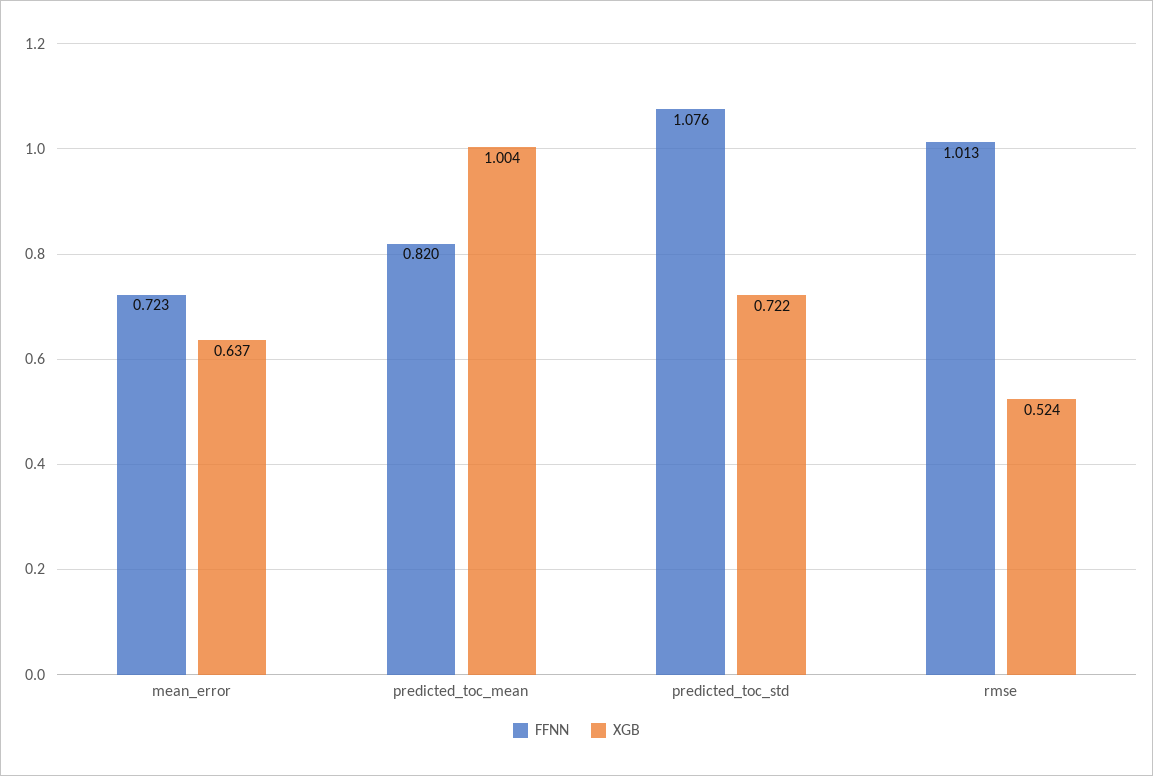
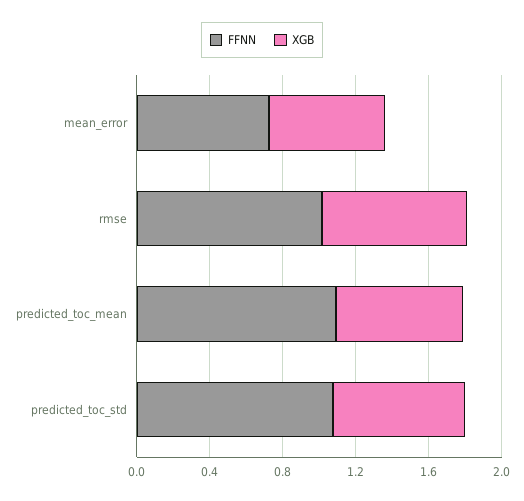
  {
    "FFNN": {
      "mean_error": 0.723,
-     "predicted_toc_mean": 0.82,
+     "predicted_toc_mean": 1.1,
      "predicted_toc_std": 1.076,
      "rmse": 1.013
    },
    "XGB": {
      "mean_error": 0.637,
-     "predicted_toc_mean": 1.004,
+     "predicted_toc_mean": 0.7,
      "predicted_toc_std": 0.722,
-     "rmse": 0.524
+     "rmse": 0.8
    }
  }

